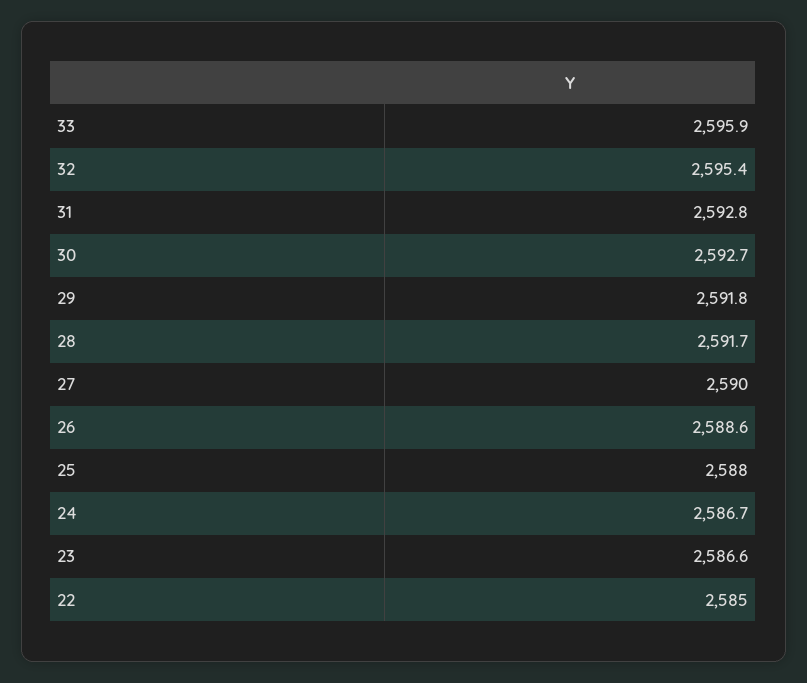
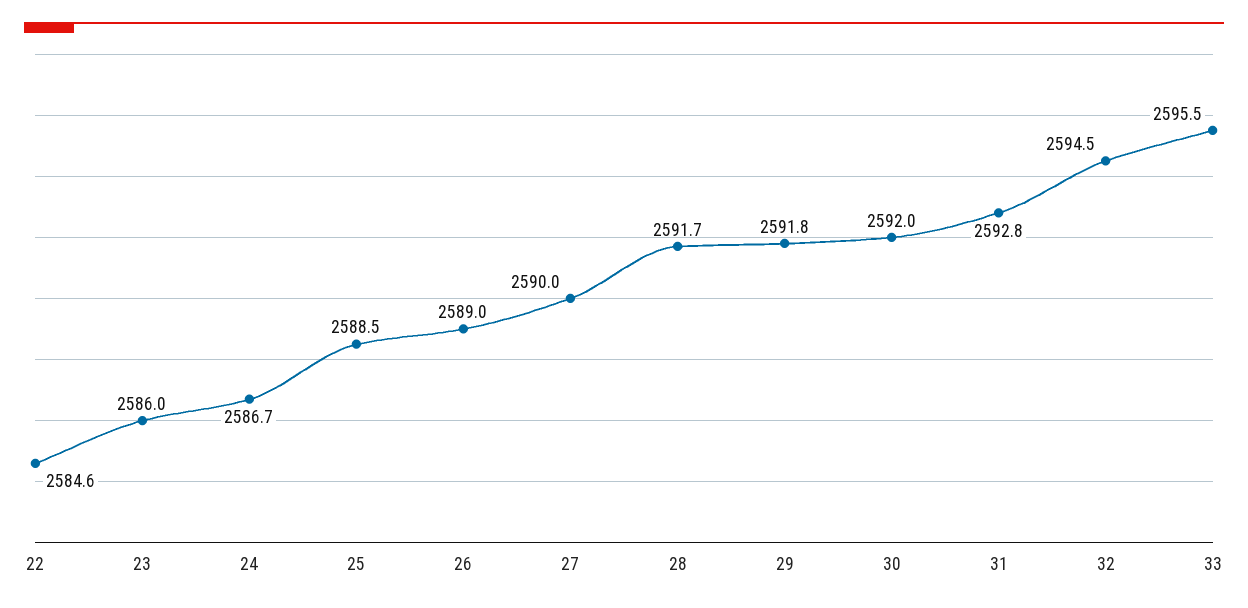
  {
-   "33": 2595.9,
+   "33": 2595.5,
-   "32": 2595.4,
+   "32": 2594.5,
    "31": 2592.8,
-   "30": 2592.7,
+   "30": 2592,
    "29": 2591.8,
    "28": 2591.7,
    "27": 2590,
-   "26": 2588.6,
+   "26": 2589,
-   "25": 2588,
+   "25": 2588.5,
    "24": 2586.7,
-   "23": 2586.6,
+   "23": 2586,
-   "22": 2585
+   "22": 2584.6
  }

